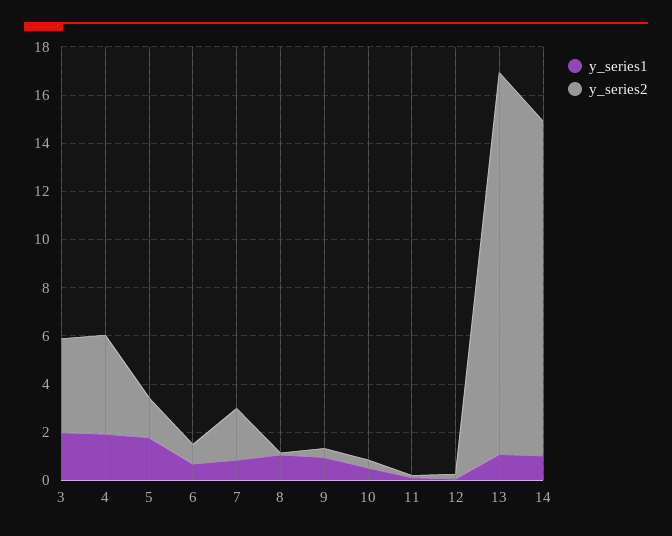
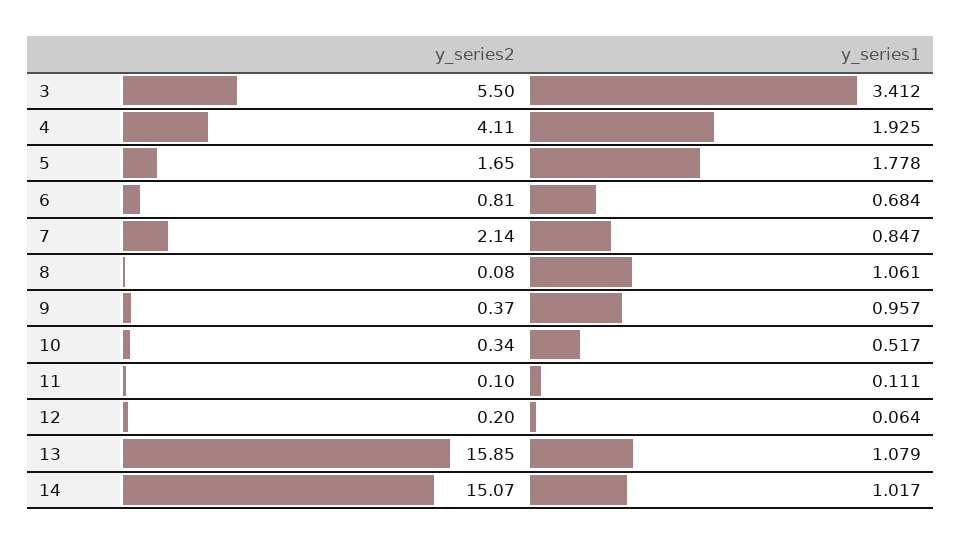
  {
    "y_series1": {
-     "3": 2,
+     "3": 3.412,
      "4": 1.925,
      "5": 1.778,
      "6": 0.684,
      "7": 0.847,
      "8": 1.061,
      "9": 0.957,
      "10": 0.517,
      "11": 0.111,
      "12": 0.064,
      "13": 1.079,
      "14": 1.017
    },
    "y_series2": {
-     "3": 4,
+     "3": 5.5,
      "4": 4.11,
      "5": 1.65,
      "6": 0.81,
      "7": 2.14,
      "8": 0.08,
      "9": 0.37,
      "10": 0.34,
      "11": 0.1,
      "12": 0.2,
      "13": 15.85,
-     "14": 14
+     "14": 15.07
    }
  }

